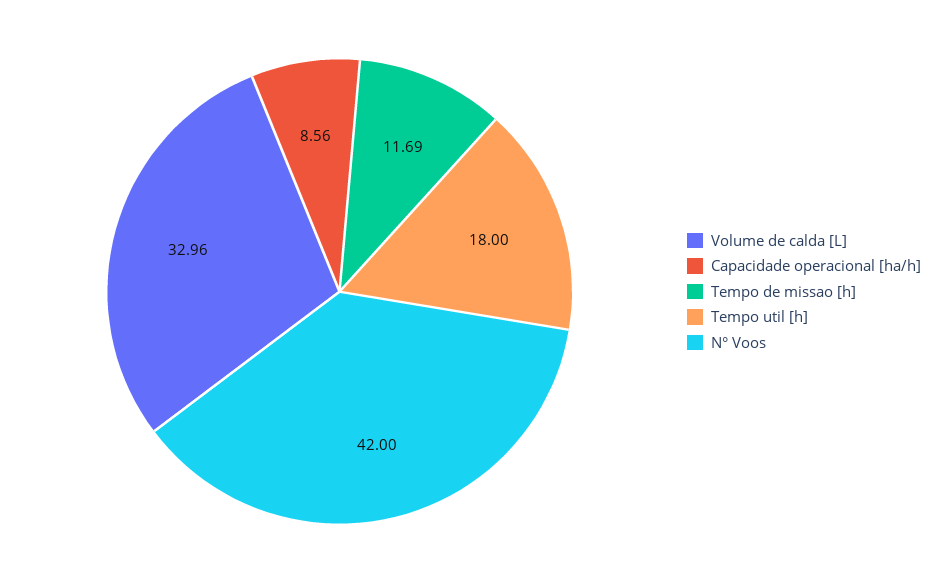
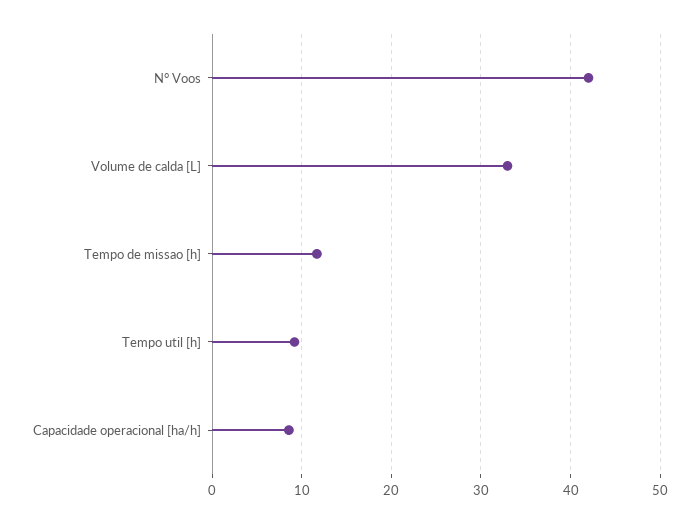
  {
    "Volume de calda [L]": 32.96,
    "Capacidade operacional [ha/h]": 8.56,
    "Tempo de missao [h]": 11.69,
-   "Tempo util [h]": 18,
+   "Tempo util [h]": 9,
    "N° Voos": 42
  }

